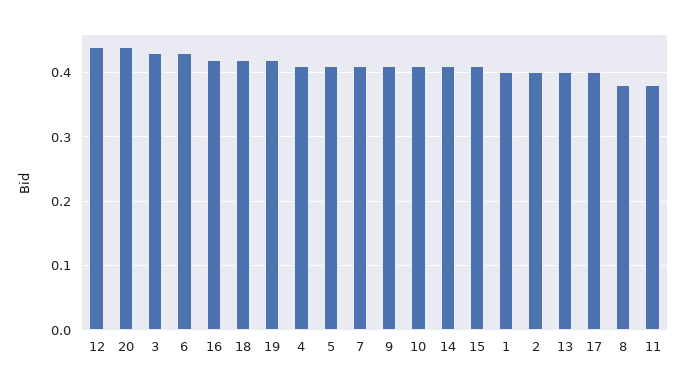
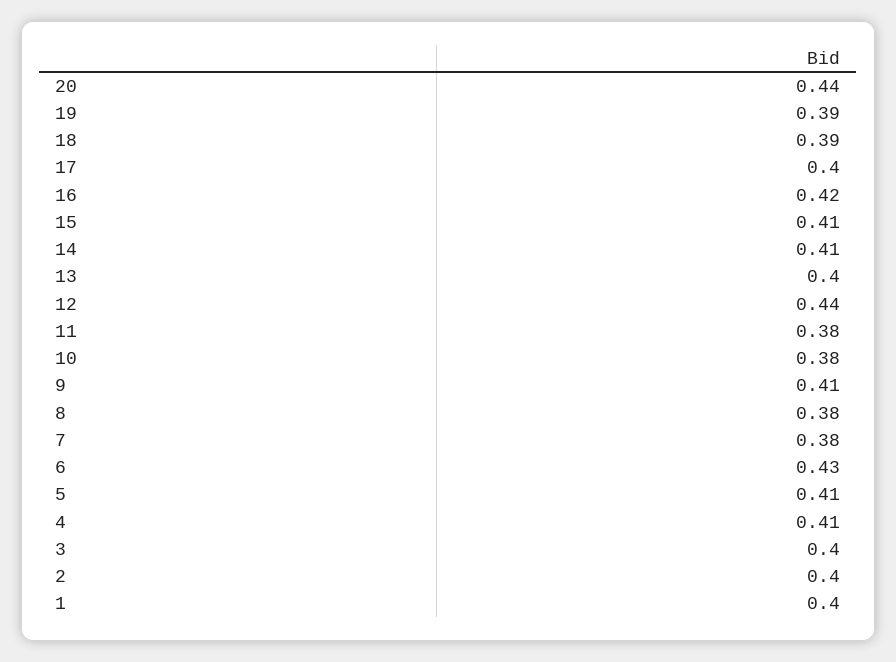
  {
    "12": 0.44,
    "20": 0.44,
-   "3": 0.43,
+   "3": 0.4,
    "6": 0.43,
    "16": 0.42,
-   "18": 0.42,
+   "18": 0.39,
-   "19": 0.42,
+   "19": 0.39,
    "4": 0.41,
    "5": 0.41,
-   "7": 0.41,
+   "7": 0.38,
    "9": 0.41,
-   "10": 0.41,
+   "10": 0.38,
    "14": 0.41,
    "15": 0.41,
    "1": 0.4,
    "2": 0.4,
    "13": 0.4,
    "17": 0.4,
    "8": 0.38,
    "11": 0.38
  }

